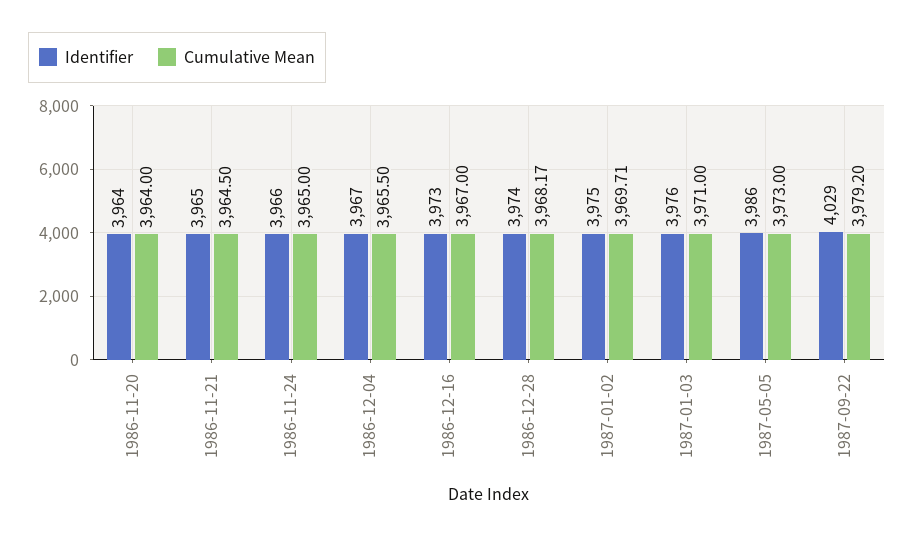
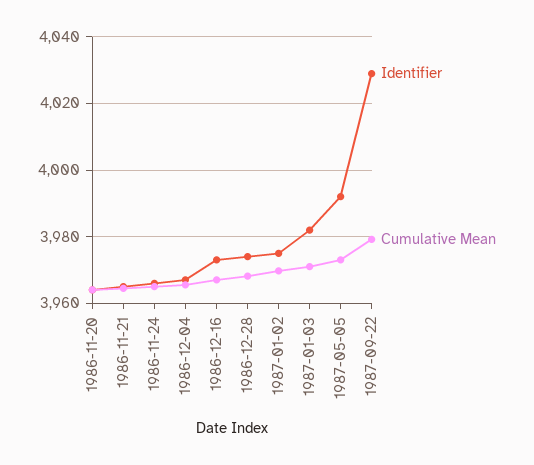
  {
    "Identifier": {
      "1986-11-20": 3964,
      "1986-11-21": 3965,
      "1986-11-24": 3966,
      "1986-12-04": 3967,
      "1986-12-16": 3973,
      "1986-12-28": 3974,
      "1987-01-02": 3975,
-     "1987-01-03": 3976,
+     "1987-01-03": 3982,
-     "1987-05-05": 3986,
+     "1987-05-05": 3992,
      "1987-09-22": 4029
    },
    "Cumulative Mean": {
      "1986-11-20": 3964,
      "1986-11-21": 3964.5,
      "1986-11-24": 3965,
      "1986-12-04": 3965.5,
      "1986-12-16": 3967,
      "1986-12-28": 3968.17,
      "1987-01-02": 3969.71,
      "1987-01-03": 3971,
      "1987-05-05": 3973,
      "1987-09-22": 3979.2
    }
  }

